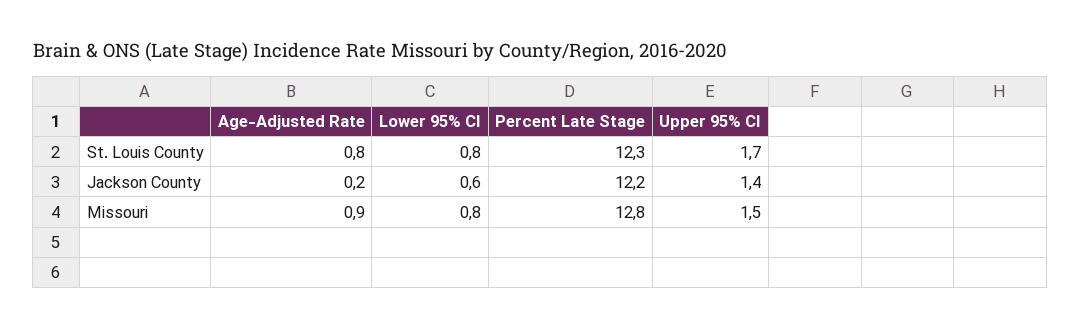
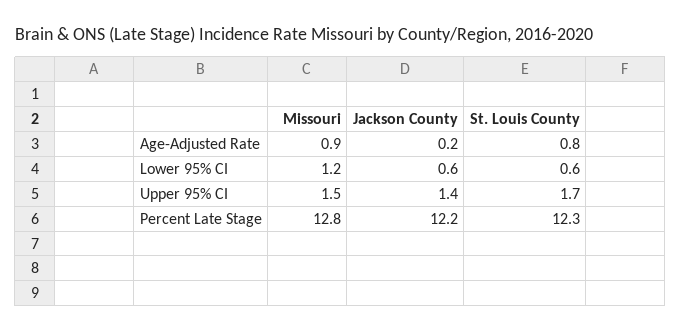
  {
    "Age-Adjusted Rate": {
      "St. Louis County": 0.8,
      "Jackson County": 0.2,
      "Missouri": 0.9
    },
    "Lower 95% CI": {
-     "St. Louis County": 0.8,
+     "St. Louis County": 0.6,
      "Jackson County": 0.6,
-     "Missouri": 0.8
+     "Missouri": 1.2
    },
    "Percent Late Stage": {
      "St. Louis County": 12.3,
      "Jackson County": 12.2,
      "Missouri": 12.8
    },
    "Upper 95% CI": {
      "St. Louis County": 1.7,
      "Jackson County": 1.4,
      "Missouri": 1.5
    }
  }

